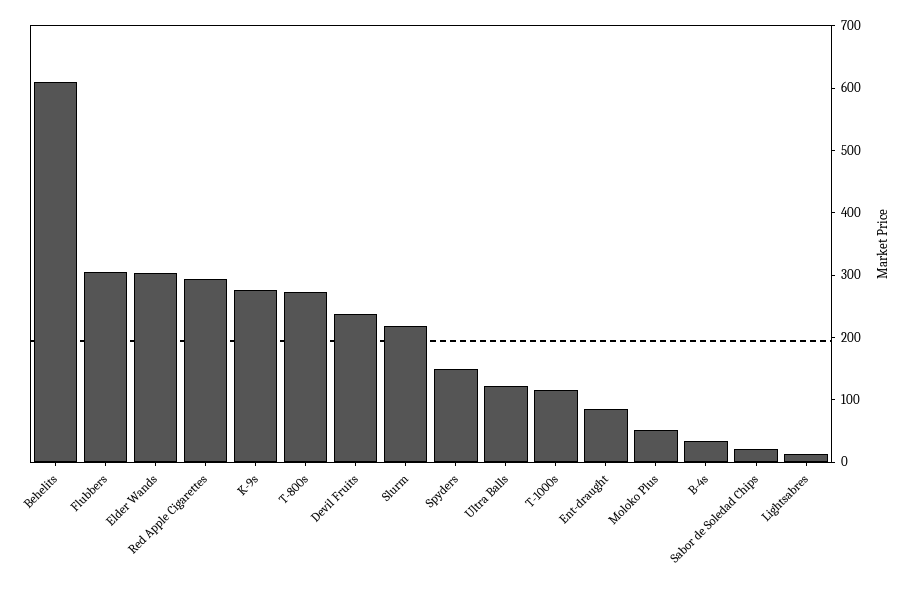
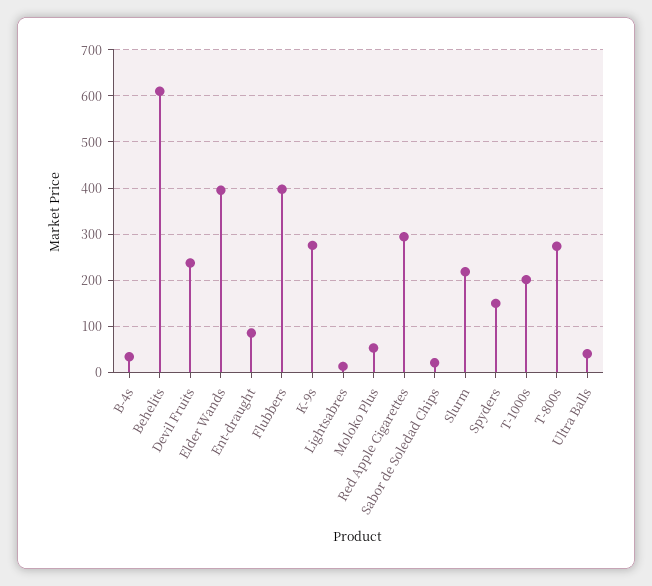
  {
    "Behelits": 620,
-   "Flubbers": 300,
+   "Flubbers": 400,
-   "Elder Wands": 300,
+   "Elder Wands": 400,
    "Red Apple Cigarettes": 300,
    "K-9s": 280,
    "T-800s": 280,
    "Devil Fruits": 240,
    "Slurm": 220,
    "Spyders": 140,
-   "Ultra Balls": 120,
+   "Ultra Balls": 40,
-   "T-1000s": 120,
+   "T-1000s": 200,
    "Ent-draught": 80,
    "Moloko Plus": 60,
    "B-4s": 40,
    "Sabor de Soledad Chips": 20,
    "Lightsabres": 20
  }

